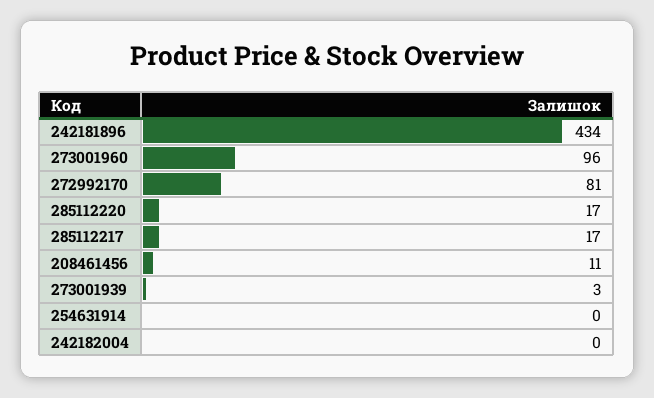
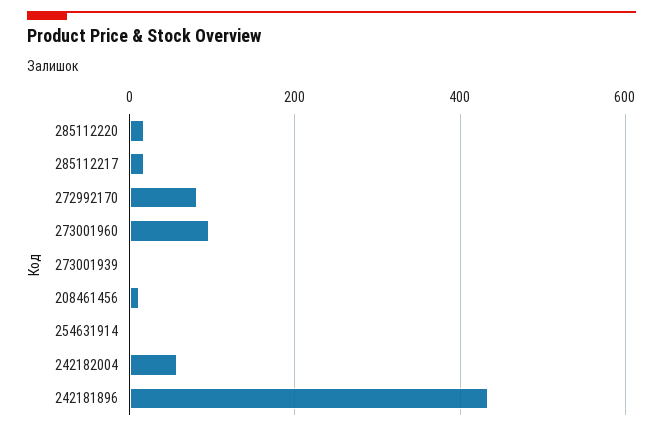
  {
    "242181896": 434,
    "273001960": 96,
    "272992170": 81,
    "285112220": 17,
    "285112217": 17,
    "208461456": 11,
    "273001939": 3,
    "254631914": 0,
-   "242182004": 0
+   "242182004": 60
  }

